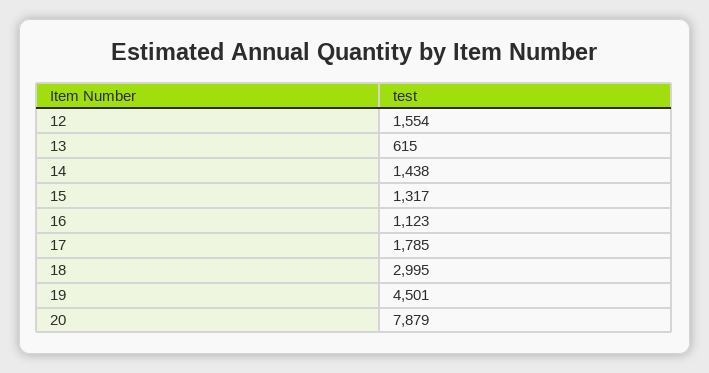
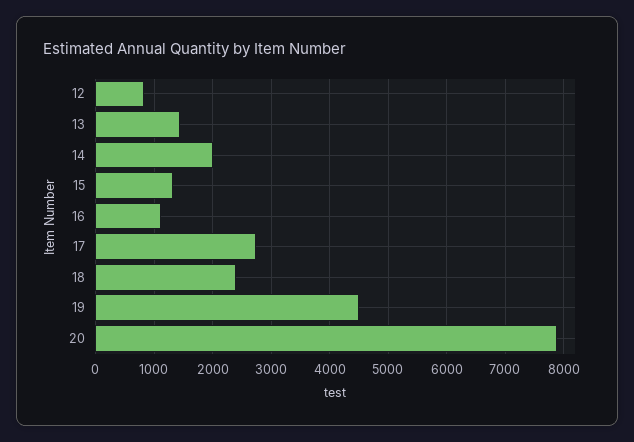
  {
-   "12": 1554,
+   "12": 800,
-   "13": 615,
+   "13": 1400,
-   "14": 1438,
+   "14": 2000,
    "15": 1317,
    "16": 1123,
-   "17": 1785,
+   "17": 2800,
-   "18": 2995,
+   "18": 2400,
    "19": 4501,
    "20": 7879
  }

